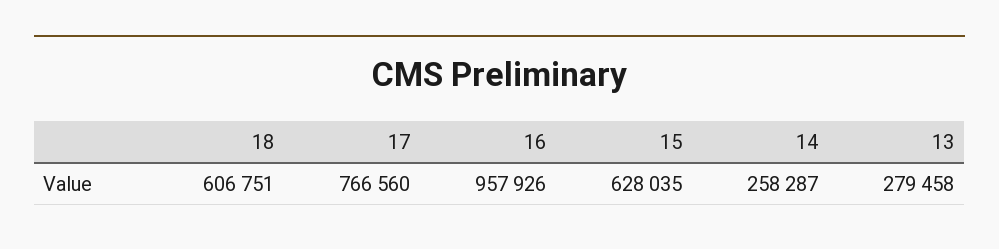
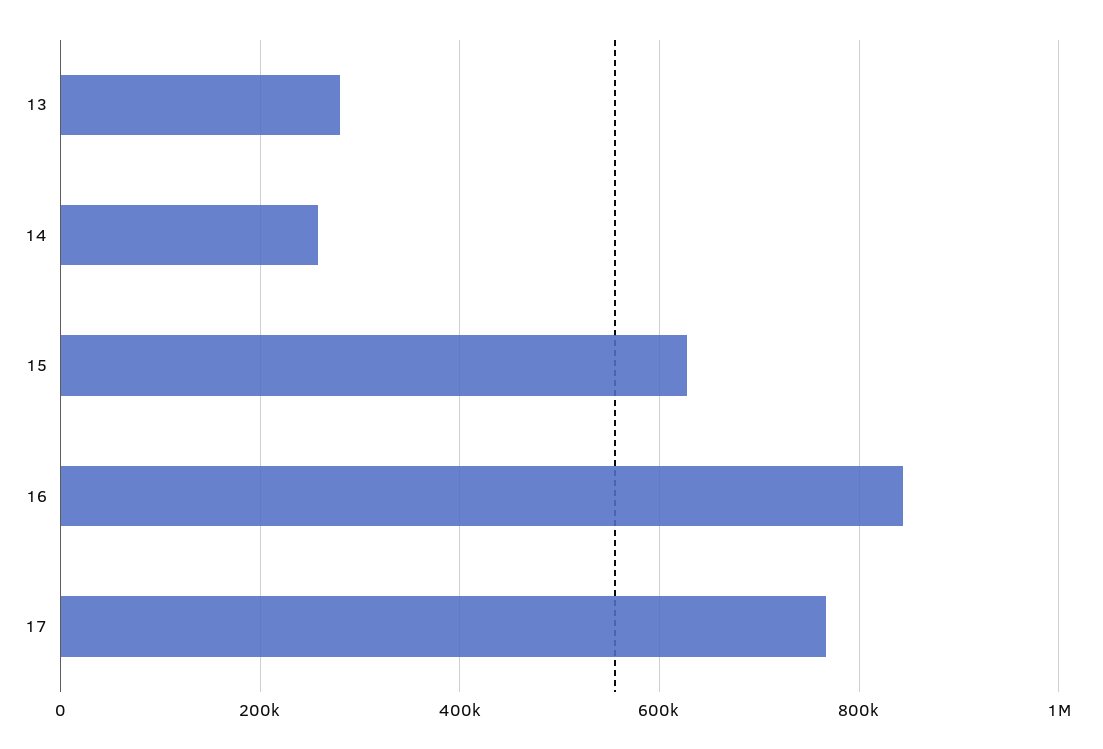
  {
-   "18": 606751,
    "17": 766560,
-   "16": 957926,
+   "16": 840000,
    "15": 628035,
    "14": 258287,
    "13": 279458
  }

